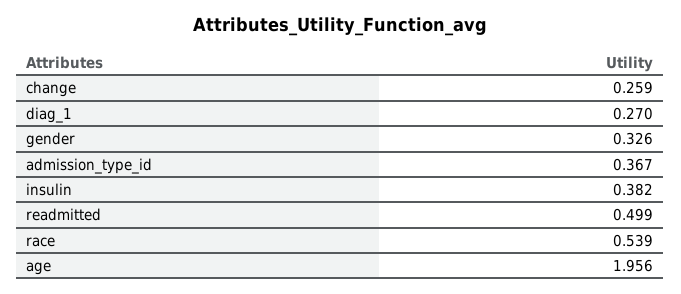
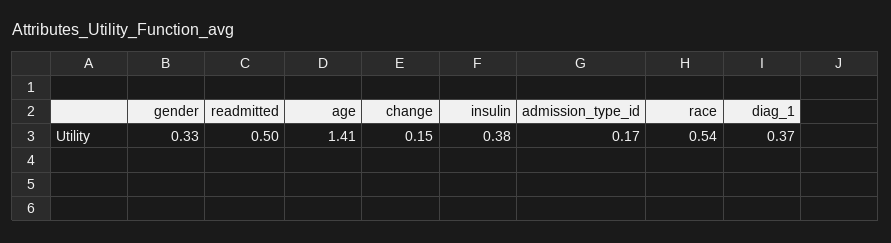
  {
-   "change": 0.259,
+   "change": 0.15,
-   "diag_1": 0.27,
+   "diag_1": 0.37,
    "gender": 0.326,
-   "admission_type_id": 0.367,
+   "admission_type_id": 0.17,
    "insulin": 0.382,
    "readmitted": 0.499,
    "race": 0.539,
-   "age": 1.956
+   "age": 1.41
  }

